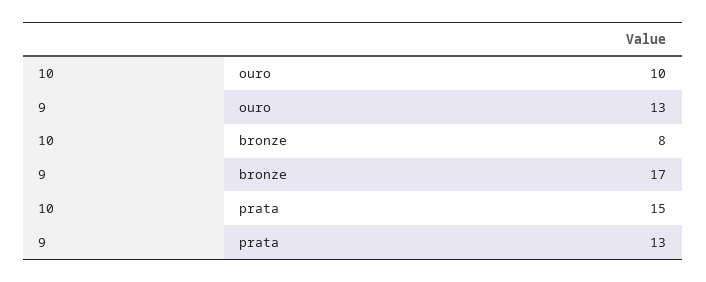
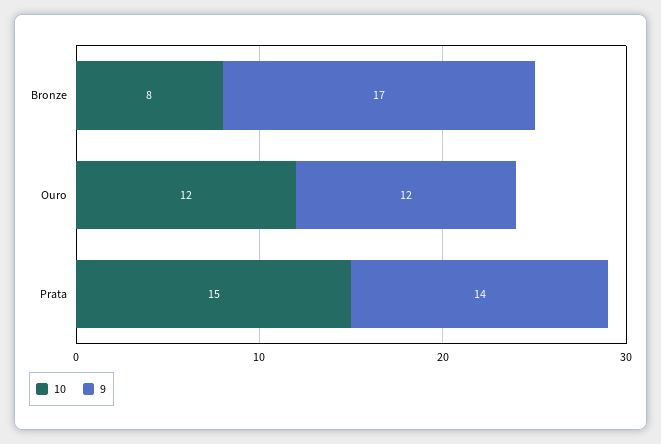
  {
    "10": {
-     "ouro": 10,
+     "ouro": 12,
      "bronze": 8,
      "prata": 15
    },
    "9": {
-     "ouro": 13,
+     "ouro": 12,
      "bronze": 17,
-     "prata": 13
+     "prata": 14
    }
  }

